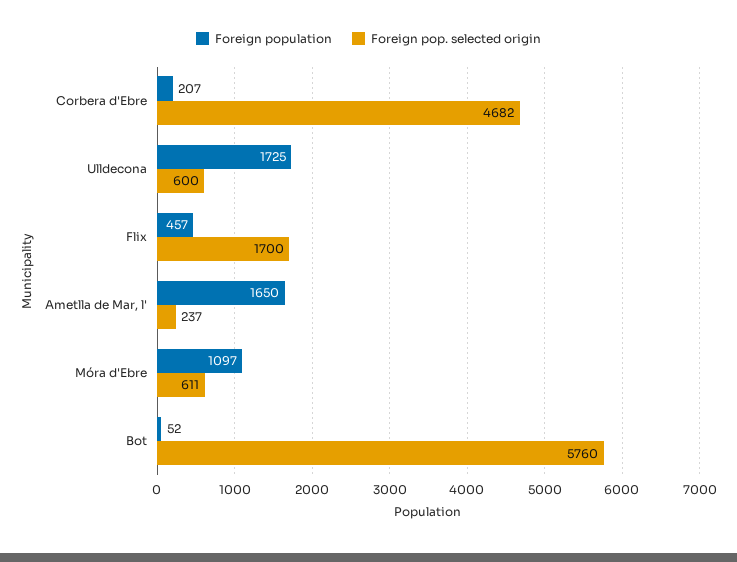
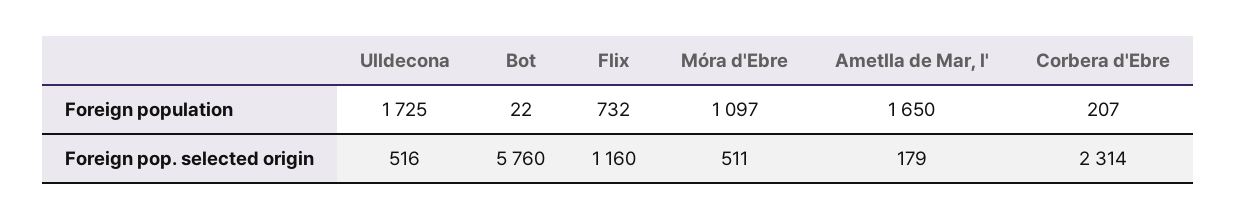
  {
    "Foreign population": {
      "Corbera d'Ebre": 207,
      "Ulldecona": 1725,
-     "Flix": 457,
+     "Flix": 732,
      "Ametlla de Mar, l'": 1650,
      "Móra d'Ebre": 1097,
-     "Bot": 52
+     "Bot": 22
    },
    "Foreign pop. selected origin": {
-     "Corbera d'Ebre": 4682,
+     "Corbera d'Ebre": 2314,
-     "Ulldecona": 600,
+     "Ulldecona": 516,
-     "Flix": 1700,
+     "Flix": 1160,
-     "Ametlla de Mar, l'": 237,
+     "Ametlla de Mar, l'": 179,
-     "Móra d'Ebre": 611,
+     "Móra d'Ebre": 511,
      "Bot": 5760
    }
  }

